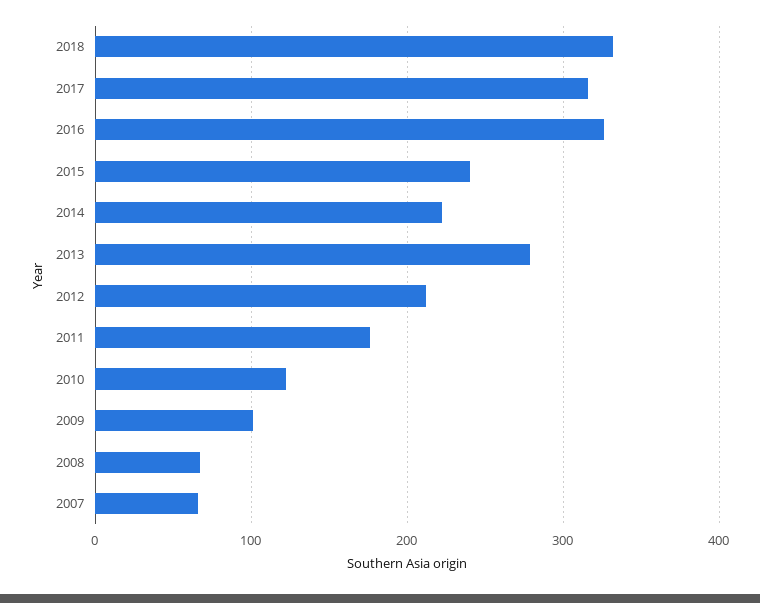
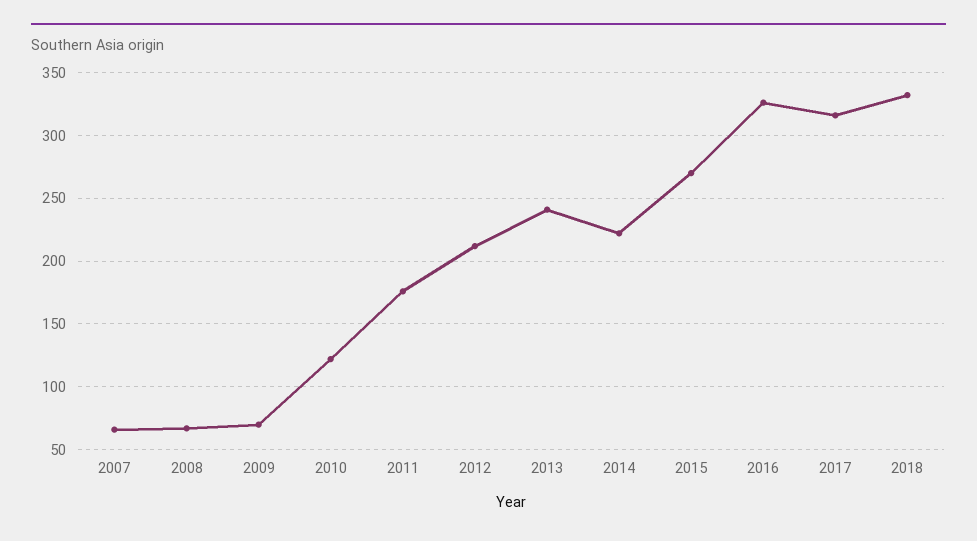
  {
    "2018": 330,
    "2017": 315,
    "2016": 325,
-   "2015": 240,
+   "2015": 270,
    "2014": 220,
-   "2013": 280,
+   "2013": 240,
    "2012": 210,
    "2011": 175,
    "2010": 120,
-   "2009": 100,
+   "2009": 70,
    "2008": 65,
    "2007": 65
  }

